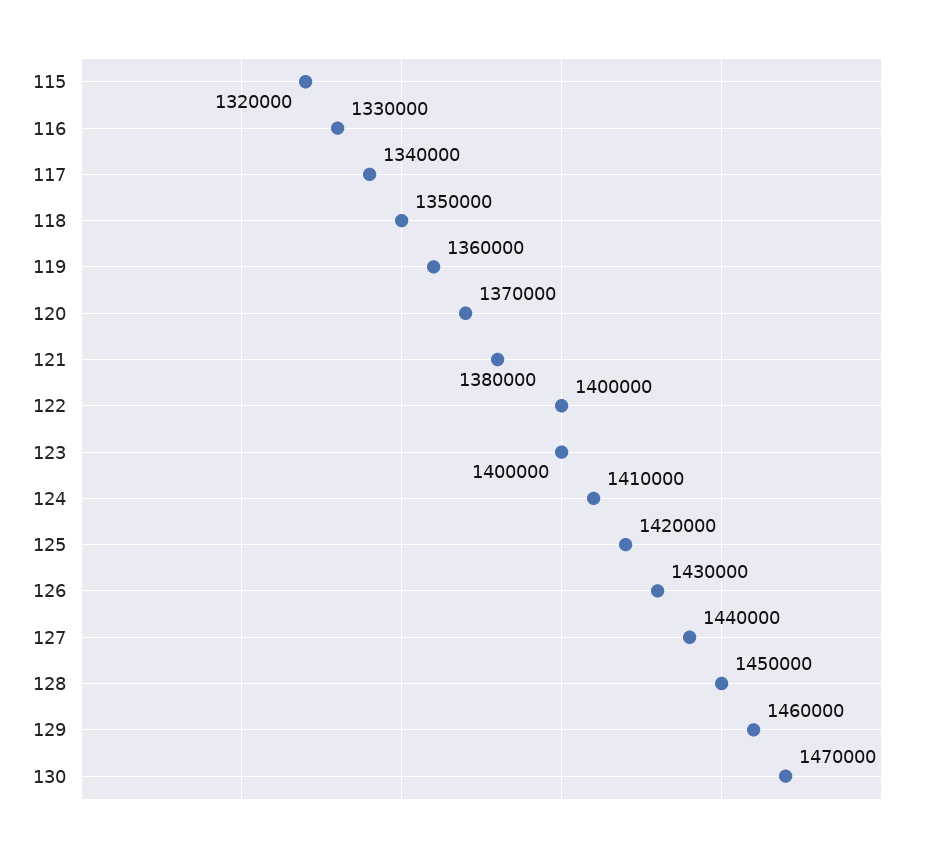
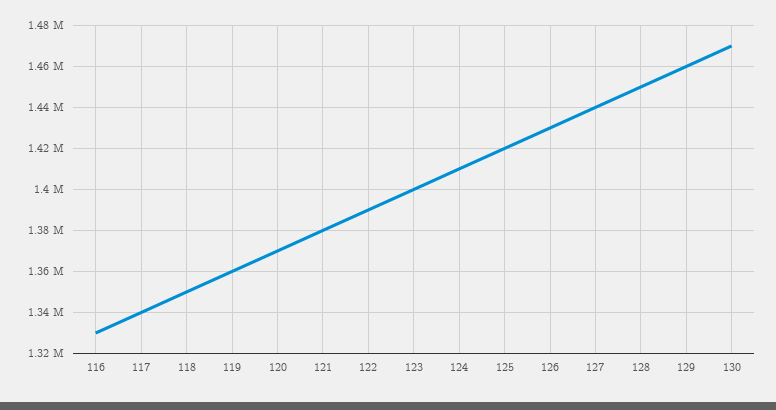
  {
-   "115": 1320000,
    "116": 1330000,
    "117": 1340000,
    "118": 1350000,
    "119": 1360000,
    "120": 1370000,
    "121": 1380000,
-   "122": 1400000,
+   "122": 1390000,
    "123": 1400000,
    "124": 1410000,
    "125": 1420000,
    "126": 1430000,
    "127": 1440000,
    "128": 1450000,
    "129": 1460000,
    "130": 1470000
  }

